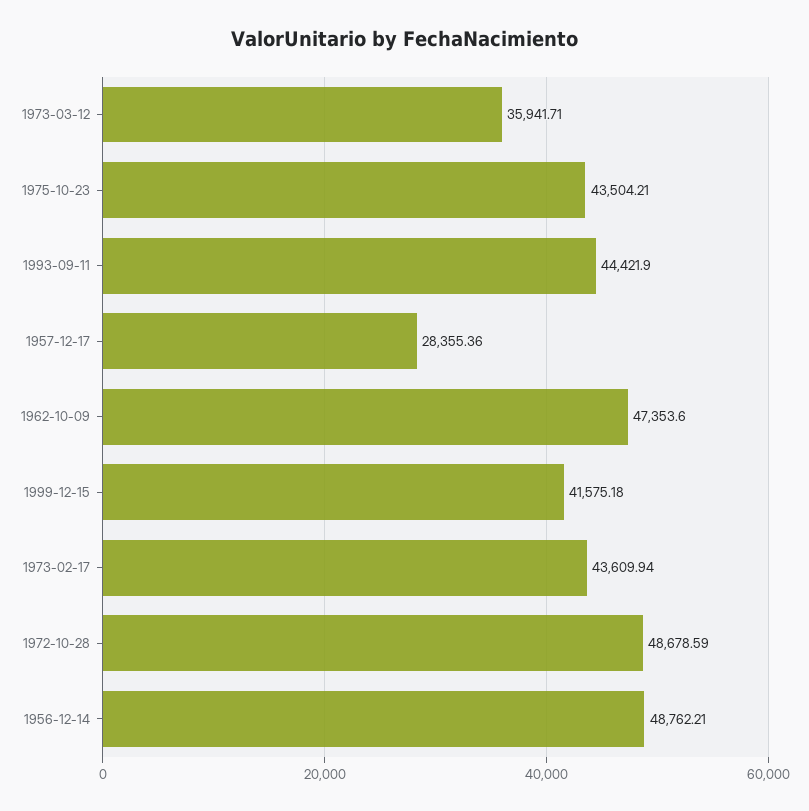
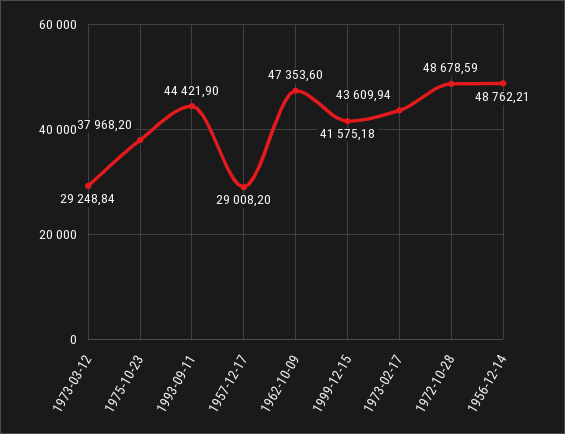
  {
-   "1973-03-12": 35941.71,
+   "1973-03-12": 29248.84,
-   "1975-10-23": 43504.21,
+   "1975-10-23": 37968.2,
    "1993-09-11": 44421.9,
-   "1957-12-17": 28355.36,
+   "1957-12-17": 29008.2,
    "1962-10-09": 47353.6,
    "1999-12-15": 41575.18,
    "1973-02-17": 43609.94,
    "1972-10-28": 48678.59,
    "1956-12-14": 48762.21
  }

